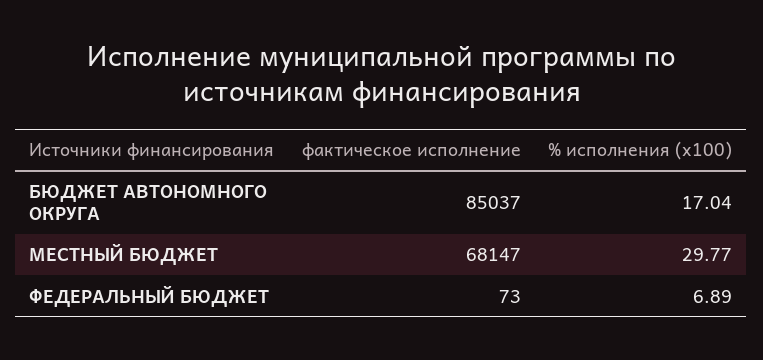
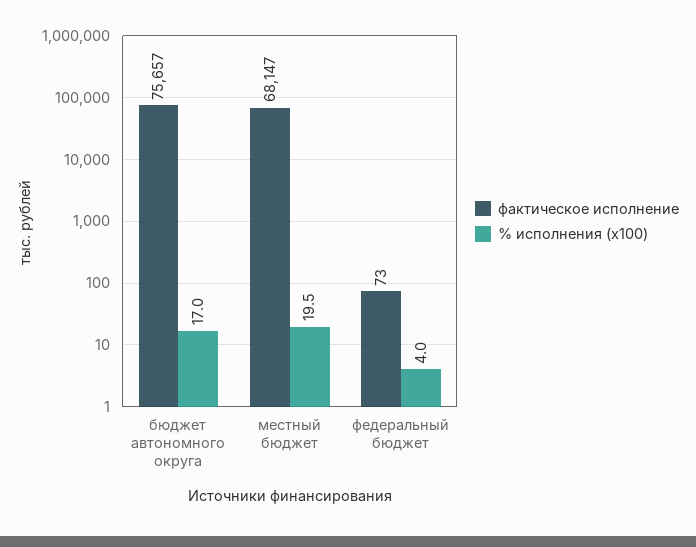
  {
    "фактическое исполнение": {
-     "БЮДЖЕТ АВТОНОМНОГО ОКРУГА": 85037,
+     "БЮДЖЕТ АВТОНОМНОГО ОКРУГА": 75657,
      "МЕСТНЫЙ БЮДЖЕТ": 68147,
      "ФЕДЕРАЛЬНЫЙ БЮДЖЕТ": 73
    },
    "% исполнения (x100)": {
      "БЮДЖЕТ АВТОНОМНОГО ОКРУГА": 17.04,
-     "МЕСТНЫЙ БЮДЖЕТ": 29.77,
+     "МЕСТНЫЙ БЮДЖЕТ": 19.5,
-     "ФЕДЕРАЛЬНЫЙ БЮДЖЕТ": 6.89
+     "ФЕДЕРАЛЬНЫЙ БЮДЖЕТ": 4
    }
  }

